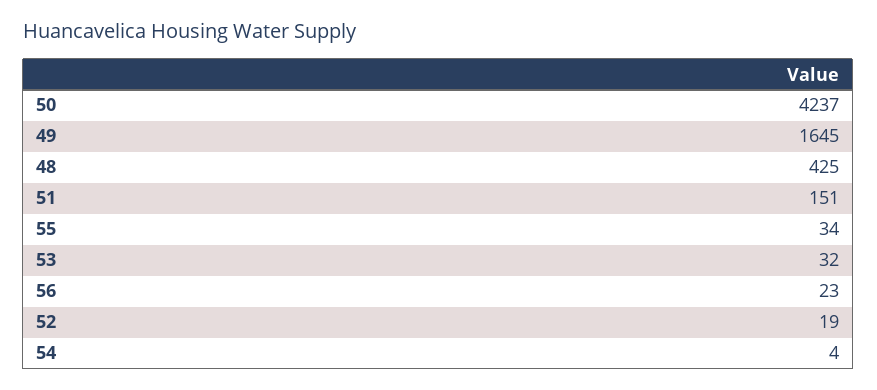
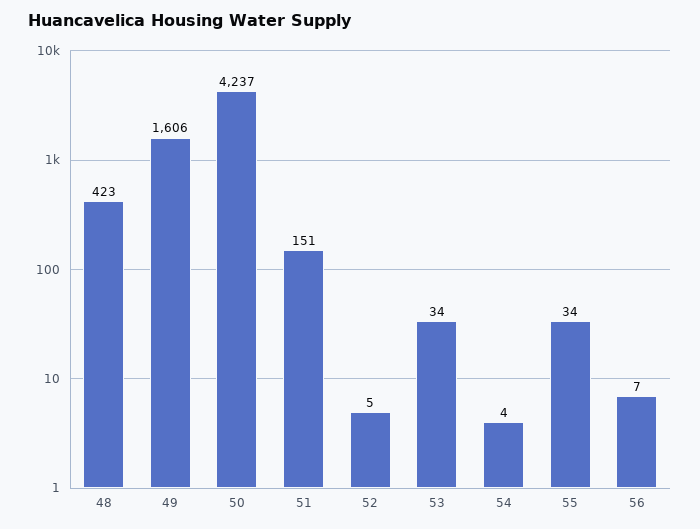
  {
    "50": 4237,
-   "49": 1645,
+   "49": 1606,
-   "48": 425,
+   "48": 423,
    "51": 151,
    "55": 34,
-   "53": 32,
+   "53": 34,
-   "56": 23,
+   "56": 7,
-   "52": 19,
+   "52": 5,
    "54": 4
  }

